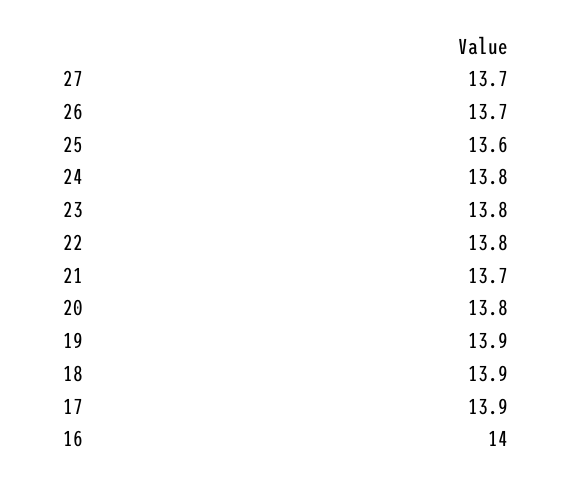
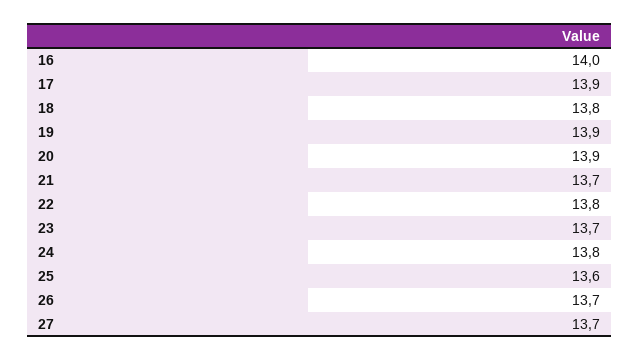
  {
    "27": 13.7,
    "26": 13.7,
    "25": 13.6,
    "24": 13.8,
-   "23": 13.8,
+   "23": 13.7,
    "22": 13.8,
    "21": 13.7,
-   "20": 13.8,
+   "20": 13.9,
    "19": 13.9,
-   "18": 13.9,
+   "18": 13.8,
    "17": 13.9,
    "16": 14
  }

